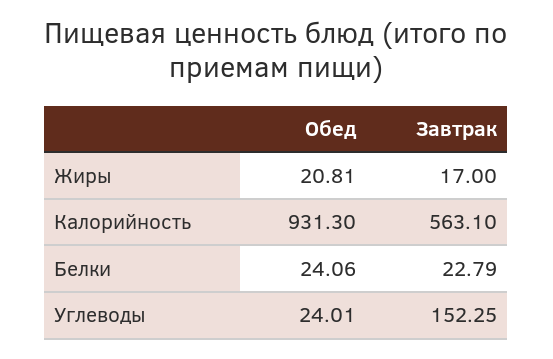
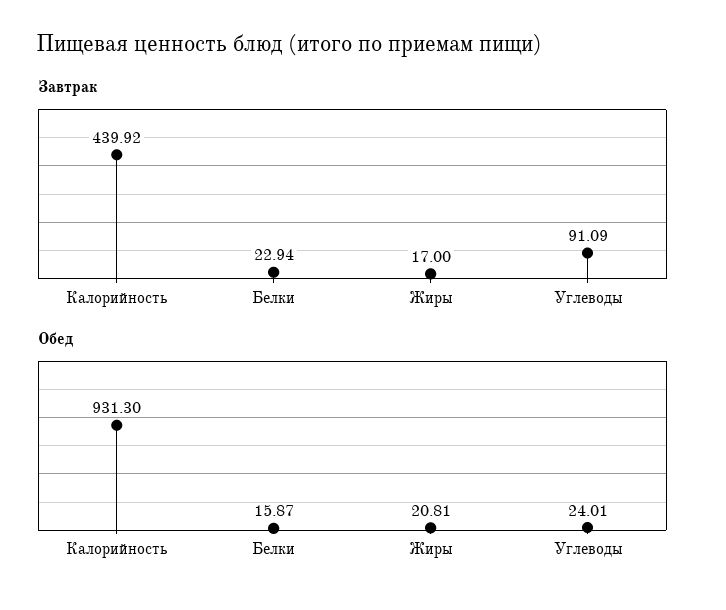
  {
    "Обед": {
      "Жиры": 20.81,
      "Калорийность": 931.3,
-     "Белки": 24.06,
+     "Белки": 15.87,
      "Углеводы": 24.01
    },
    "Завтрак": {
      "Жиры": 17,
-     "Калорийность": 563.1,
+     "Калорийность": 439.92,
-     "Белки": 22.79,
+     "Белки": 22.94,
-     "Углеводы": 152.25
+     "Углеводы": 91.09
    }
  }

